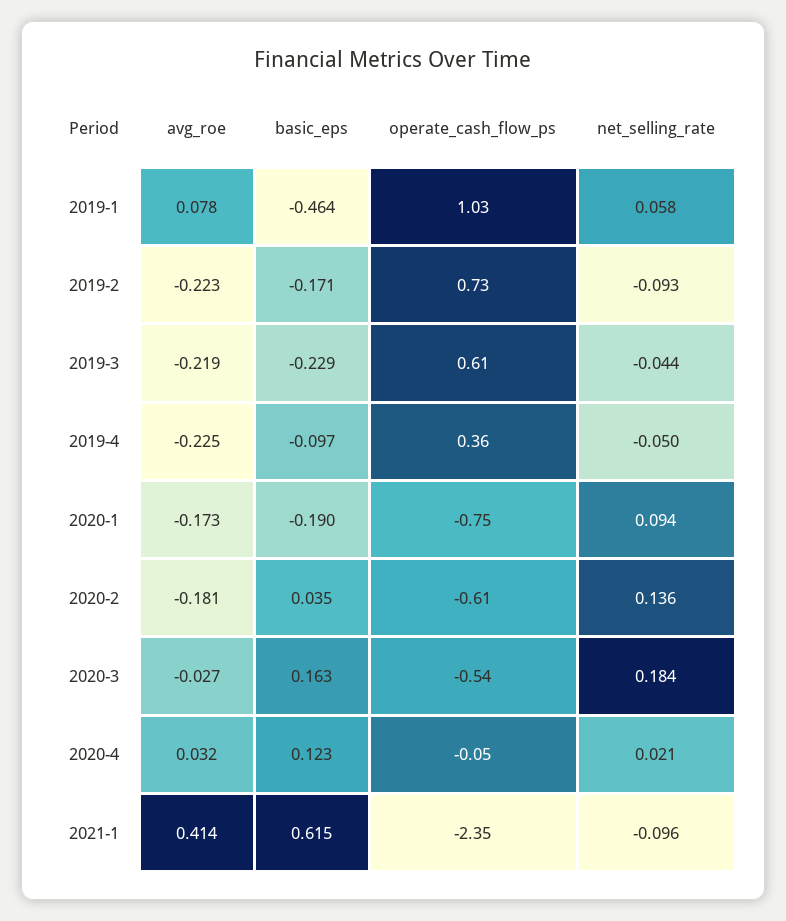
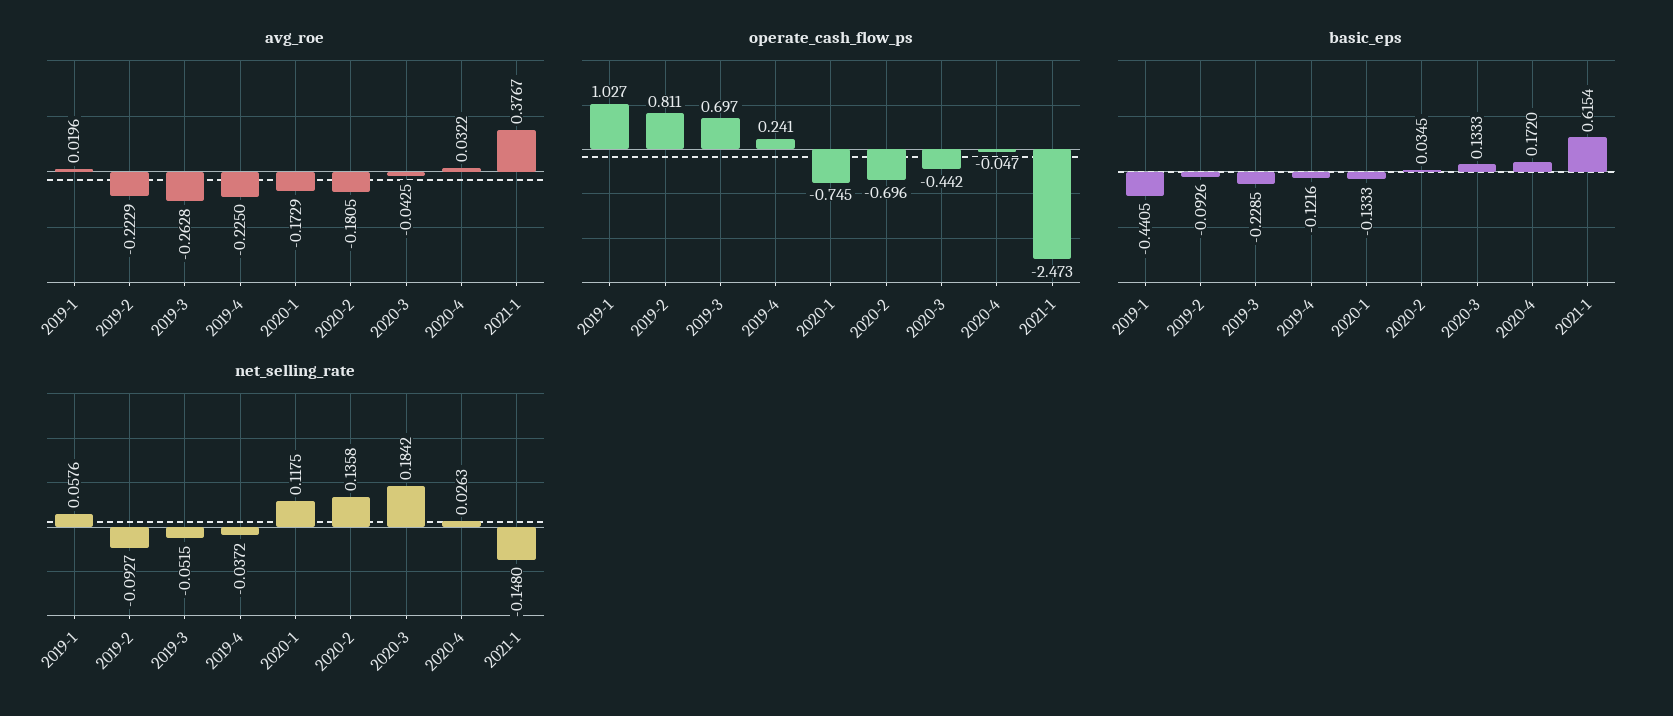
  {
    "avg_roe": {
-     "2019-1": 0.078,
+     "2019-1": 0.0196,
      "2019-2": -0.2229,
-     "2019-3": -0.219,
+     "2019-3": -0.2628,
      "2019-4": -0.225,
      "2020-1": -0.1729,
      "2020-2": -0.1805,
-     "2020-3": -0.027,
+     "2020-3": -0.0425,
      "2020-4": 0.0322,
-     "2021-1": 0.414
+     "2021-1": 0.3767
    },
    "basic_eps": {
-     "2019-1": -0.464,
+     "2019-1": -0.4405,
-     "2019-2": -0.171,
+     "2019-2": -0.0926,
      "2019-3": -0.2285,
-     "2019-4": -0.097,
+     "2019-4": -0.1216,
-     "2020-1": -0.19,
+     "2020-1": -0.1333,
      "2020-2": 0.0345,
-     "2020-3": 0.163,
+     "2020-3": 0.1333,
-     "2020-4": 0.123,
+     "2020-4": 0.172,
      "2021-1": 0.6154
    },
    "operate_cash_flow_ps": {
      "2019-1": 1.027,
-     "2019-2": 0.73,
+     "2019-2": 0.811,
-     "2019-3": 0.61,
+     "2019-3": 0.697,
-     "2019-4": 0.36,
+     "2019-4": 0.241,
      "2020-1": -0.745,
-     "2020-2": -0.61,
+     "2020-2": -0.696,
-     "2020-3": -0.54,
+     "2020-3": -0.442,
      "2020-4": -0.047,
-     "2021-1": -2.35
+     "2021-1": -2.473
    },
    "net_selling_rate": {
      "2019-1": 0.0576,
      "2019-2": -0.0927,
-     "2019-3": -0.044,
+     "2019-3": -0.0515,
-     "2019-4": -0.05,
+     "2019-4": -0.0372,
-     "2020-1": 0.094,
+     "2020-1": 0.1175,
      "2020-2": 0.1358,
      "2020-3": 0.1842,
-     "2020-4": 0.021,
+     "2020-4": 0.0263,
-     "2021-1": -0.096
+     "2021-1": -0.148
    }
  }

